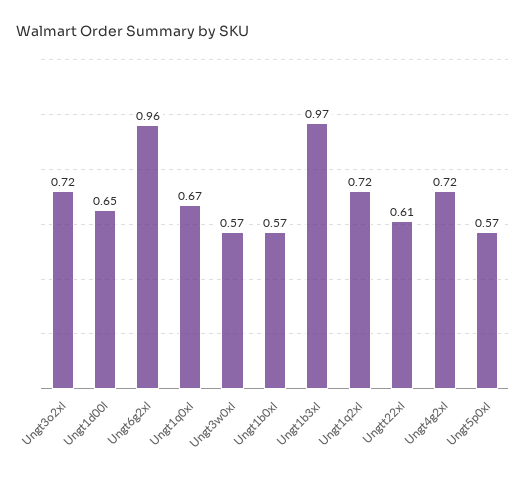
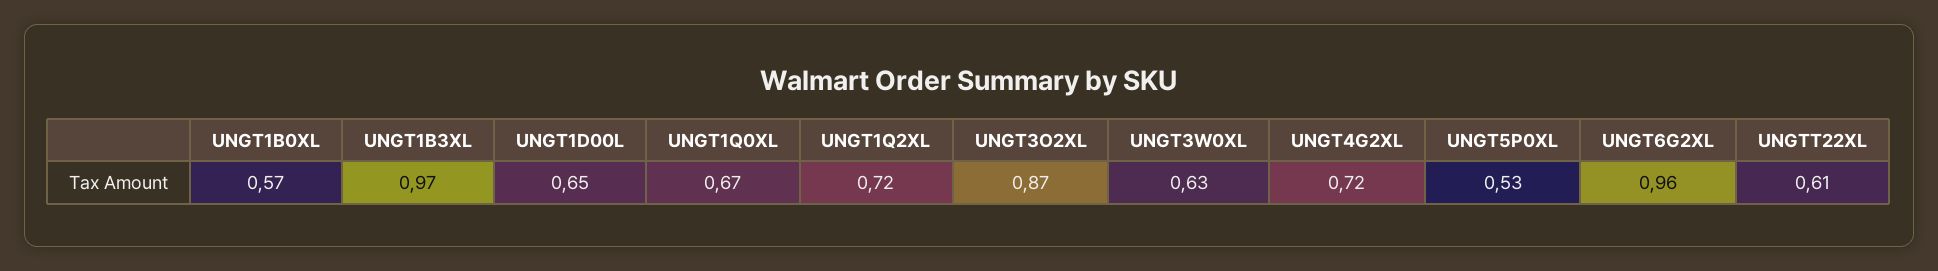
  {
-   "Ungt3o2xl": 0.72,
+   "Ungt3o2xl": 0.87,
    "Ungt1d00l": 0.65,
    "Ungt6g2xl": 0.96,
    "Ungt1q0xl": 0.67,
-   "Ungt3w0xl": 0.57,
+   "Ungt3w0xl": 0.63,
    "Ungt1b0xl": 0.57,
    "Ungt1b3xl": 0.97,
    "Ungt1q2xl": 0.72,
    "Ungtt22xl": 0.61,
    "Ungt4g2xl": 0.72,
-   "Ungt5p0xl": 0.57
+   "Ungt5p0xl": 0.53
  }

